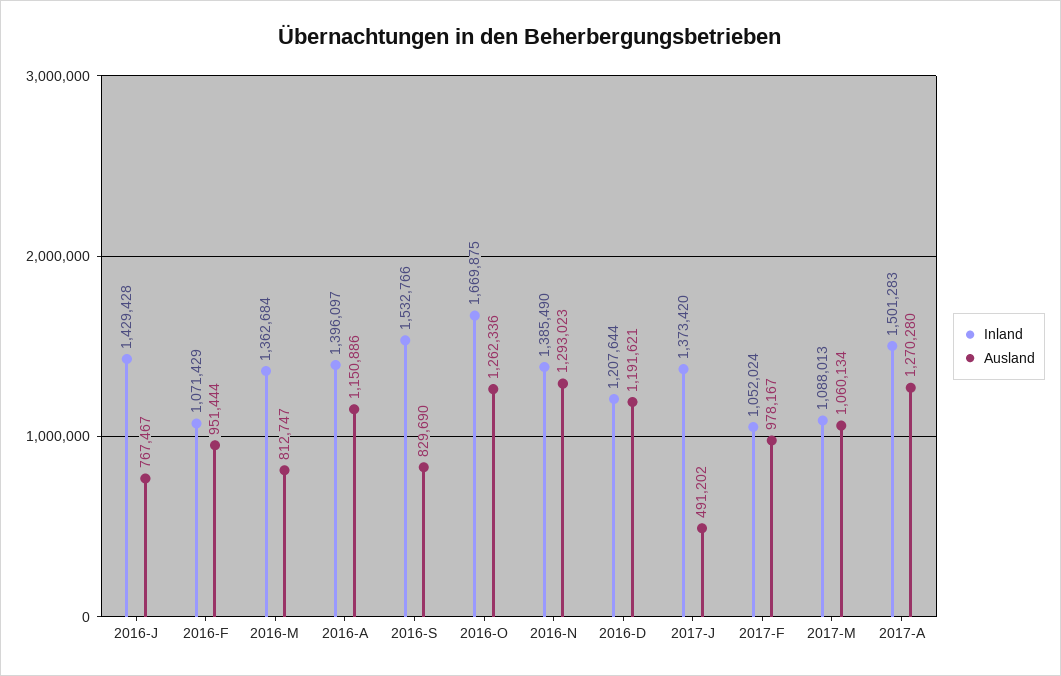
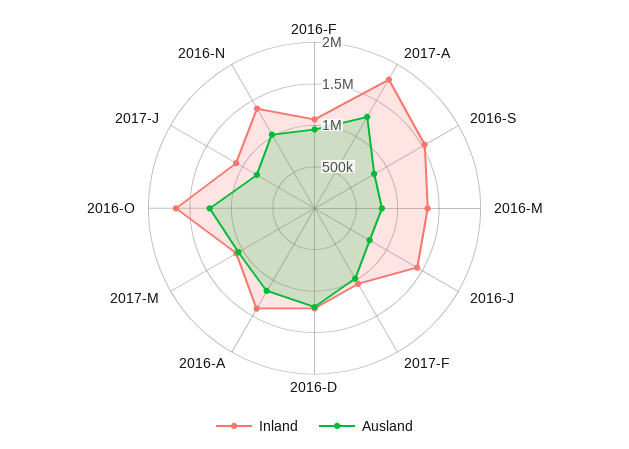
  {
    "Inland": {
      "2016-J": 1429428,
      "2016-F": 1071429,
      "2016-M": 1362684,
      "2016-A": 1396097,
      "2016-S": 1532766,
      "2016-O": 1669875,
      "2016-N": 1385490,
      "2016-D": 1207644,
-     "2017-J": 1373420,
+     "2017-J": 1100000,
      "2017-F": 1052024,
      "2017-M": 1088013,
-     "2017-A": 1501283
+     "2017-A": 1800000
    },
    "Ausland": {
      "2016-J": 767467,
      "2016-F": 951444,
      "2016-M": 812747,
      "2016-A": 1150886,
      "2016-S": 829690,
      "2016-O": 1262336,
-     "2016-N": 1293023,
+     "2016-N": 1000000,
      "2016-D": 1191621,
-     "2017-J": 491202,
+     "2017-J": 800000,
      "2017-F": 978167,
      "2017-M": 1060134,
      "2017-A": 1270280
    }
  }

